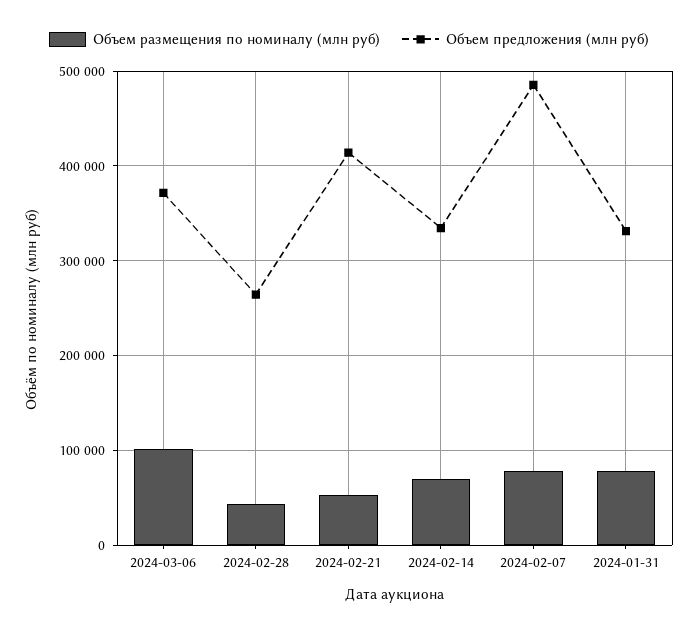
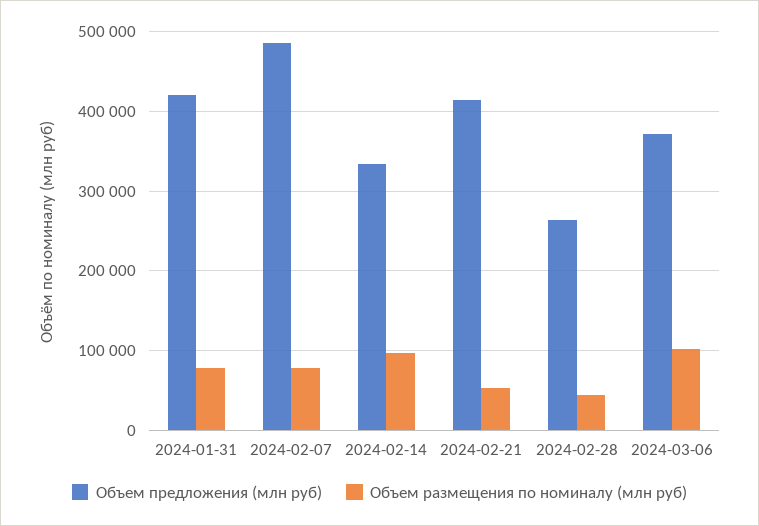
  {
    "Объем размещения по номиналу (млн руб)": {
      "2024-03-06": 100000,
      "2024-02-28": 40000,
      "2024-02-21": 50000,
-     "2024-02-14": 70000,
+     "2024-02-14": 100000,
      "2024-02-07": 80000,
      "2024-01-31": 80000
    },
    "Объем предложения (млн руб)": {
      "2024-03-06": 370000,
      "2024-02-28": 260000,
      "2024-02-21": 410000,
      "2024-02-14": 330000,
      "2024-02-07": 490000,
-     "2024-01-31": 330000
+     "2024-01-31": 420000
    }
  }

